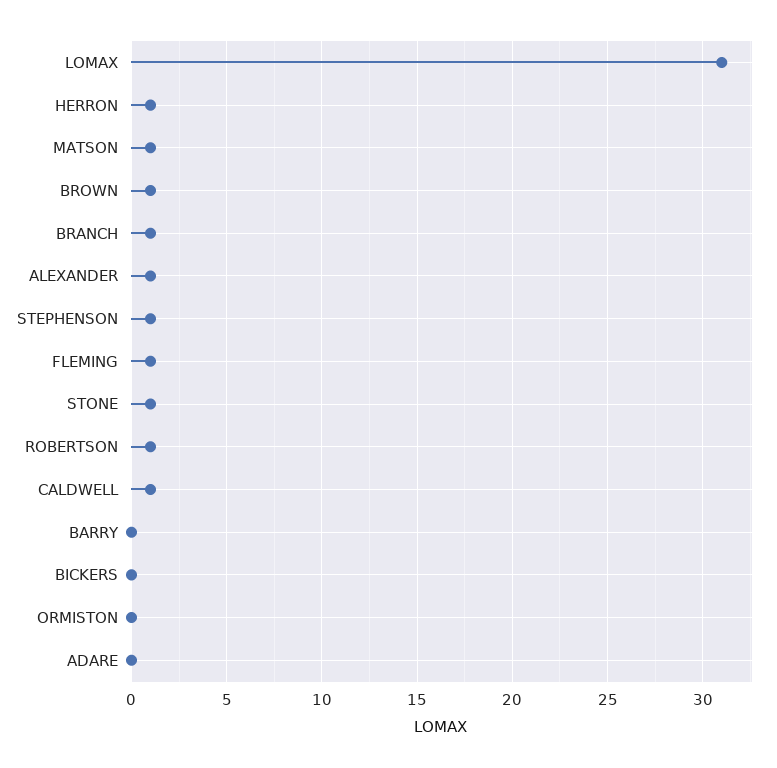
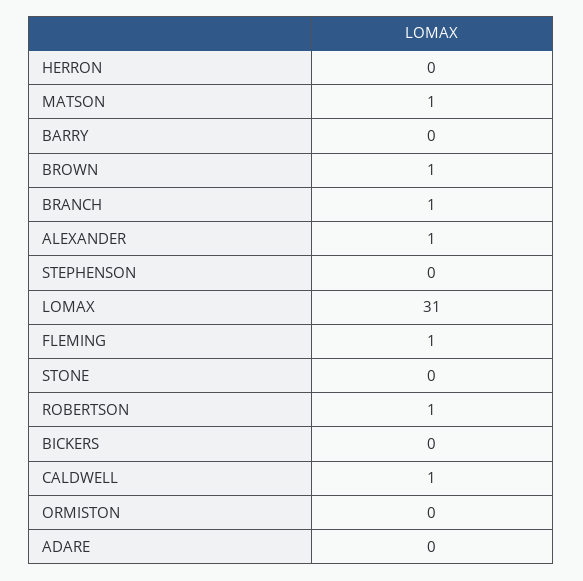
  {
    "LOMAX": 31,
-   "HERRON": 1,
+   "HERRON": 0,
    "MATSON": 1,
    "BROWN": 1,
    "BRANCH": 1,
    "ALEXANDER": 1,
-   "STEPHENSON": 1,
+   "STEPHENSON": 0,
    "FLEMING": 1,
-   "STONE": 1,
+   "STONE": 0,
    "ROBERTSON": 1,
    "CALDWELL": 1,
    "BARRY": 0,
    "BICKERS": 0,
    "ORMISTON": 0,
    "ADARE": 0
  }

